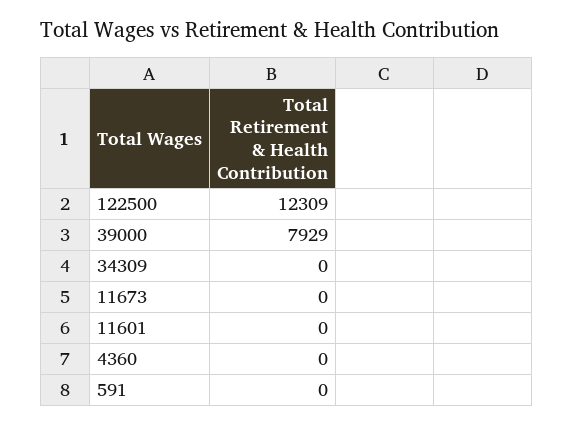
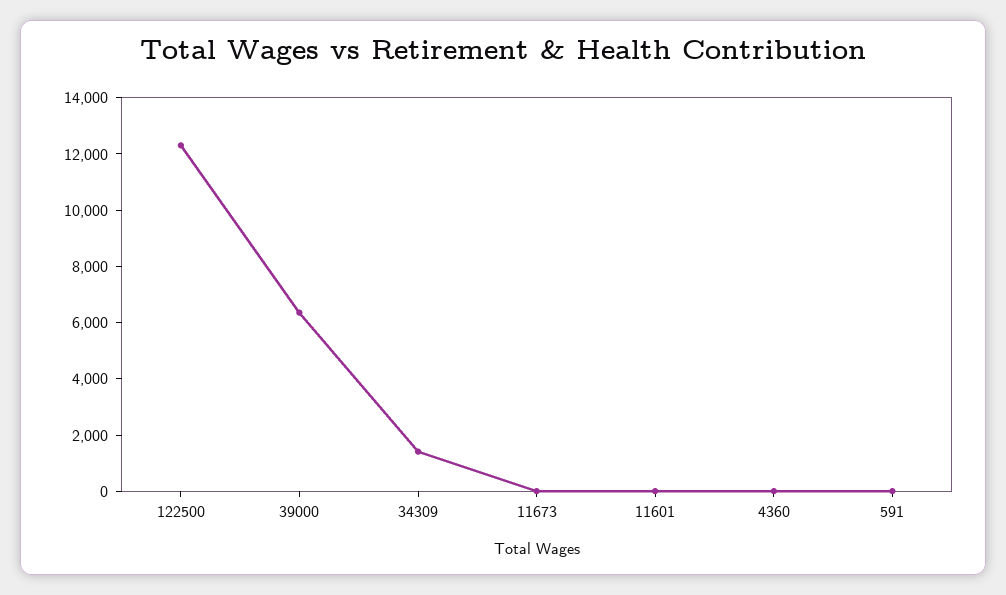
  {
    "122500": 12309,
-   "39000": 7929,
+   "39000": 6500,
-   "34309": 0,
+   "34309": 1500,
    "11673": 0,
    "11601": 0,
    "4360": 0,
    "591": 0
  }

